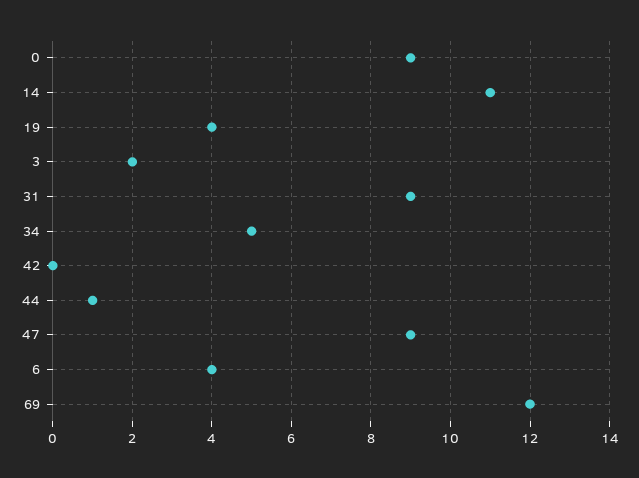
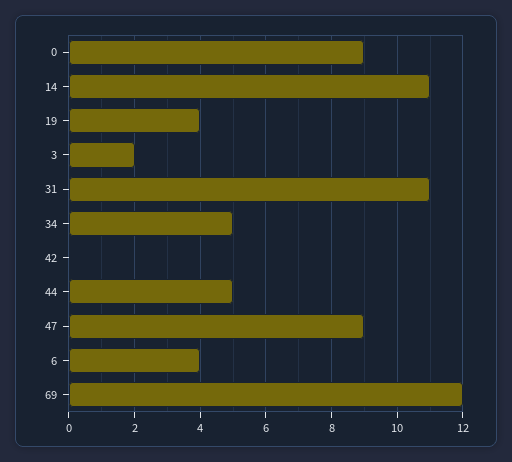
  {
    "0": 9,
    "14": 11,
    "19": 4,
    "3": 2,
-   "31": 9,
+   "31": 11,
    "34": 5,
    "42": 0,
-   "44": 1,
+   "44": 5,
    "47": 9,
    "6": 4,
    "69": 12
  }

